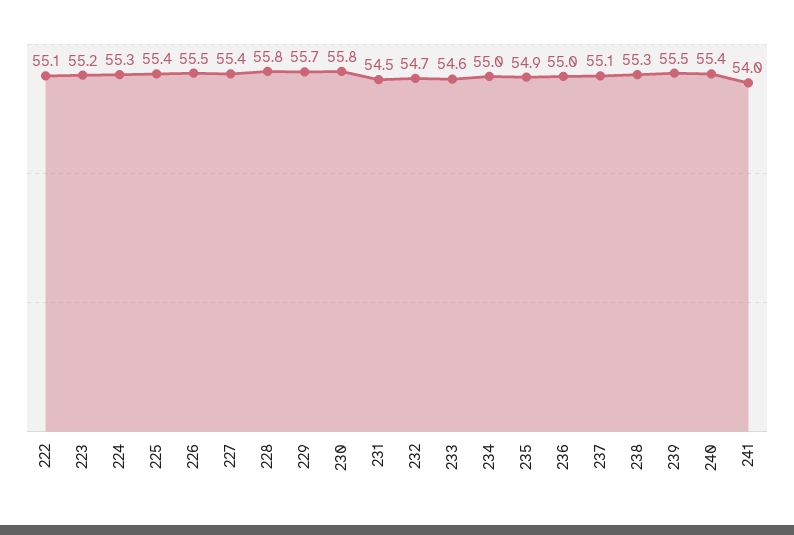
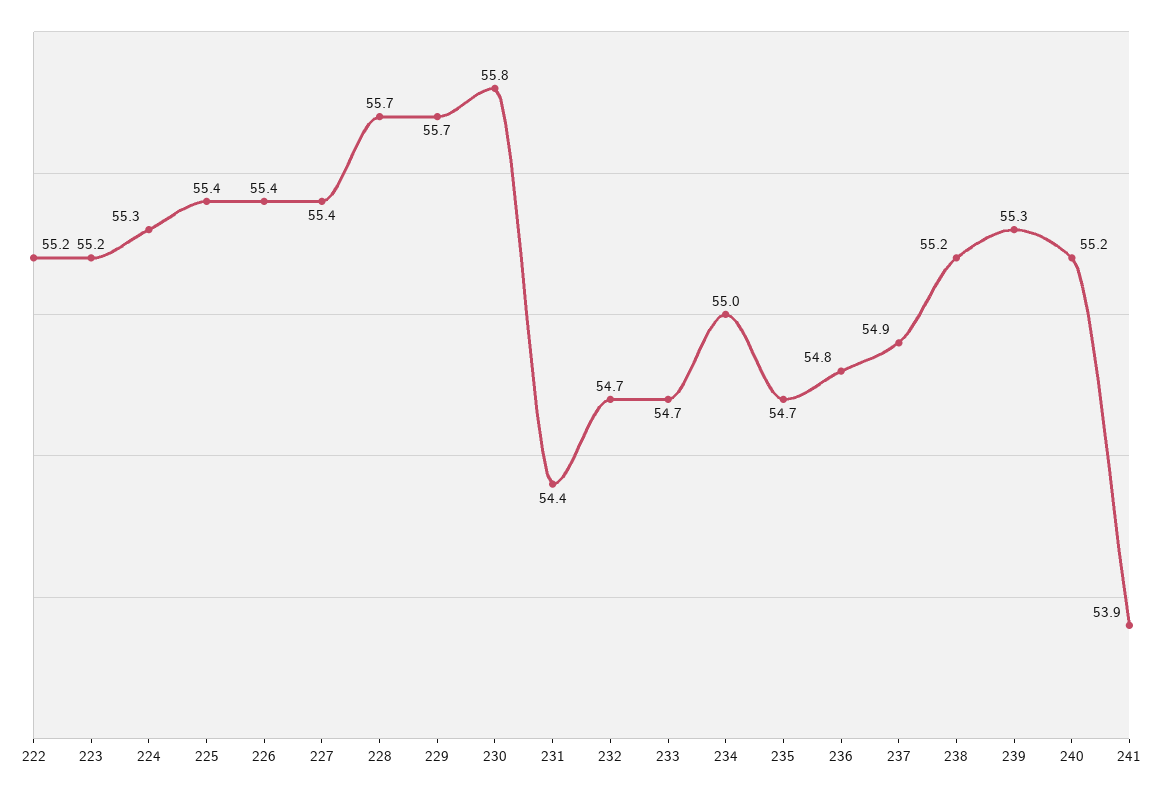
  {
-   "222": 55.1,
+   "222": 55.2,
    "223": 55.2,
    "224": 55.3,
    "225": 55.4,
-   "226": 55.5,
+   "226": 55.4,
    "227": 55.4,
-   "228": 55.8,
+   "228": 55.7,
    "229": 55.7,
    "230": 55.8,
-   "231": 54.5,
+   "231": 54.4,
    "232": 54.7,
-   "233": 54.6,
+   "233": 54.7,
    "234": 55,
-   "235": 54.9,
+   "235": 54.7,
-   "236": 55,
+   "236": 54.8,
-   "237": 55.1,
+   "237": 54.9,
-   "238": 55.3,
+   "238": 55.2,
-   "239": 55.5,
+   "239": 55.3,
-   "240": 55.4,
+   "240": 55.2,
-   "241": 54
+   "241": 53.9
  }

